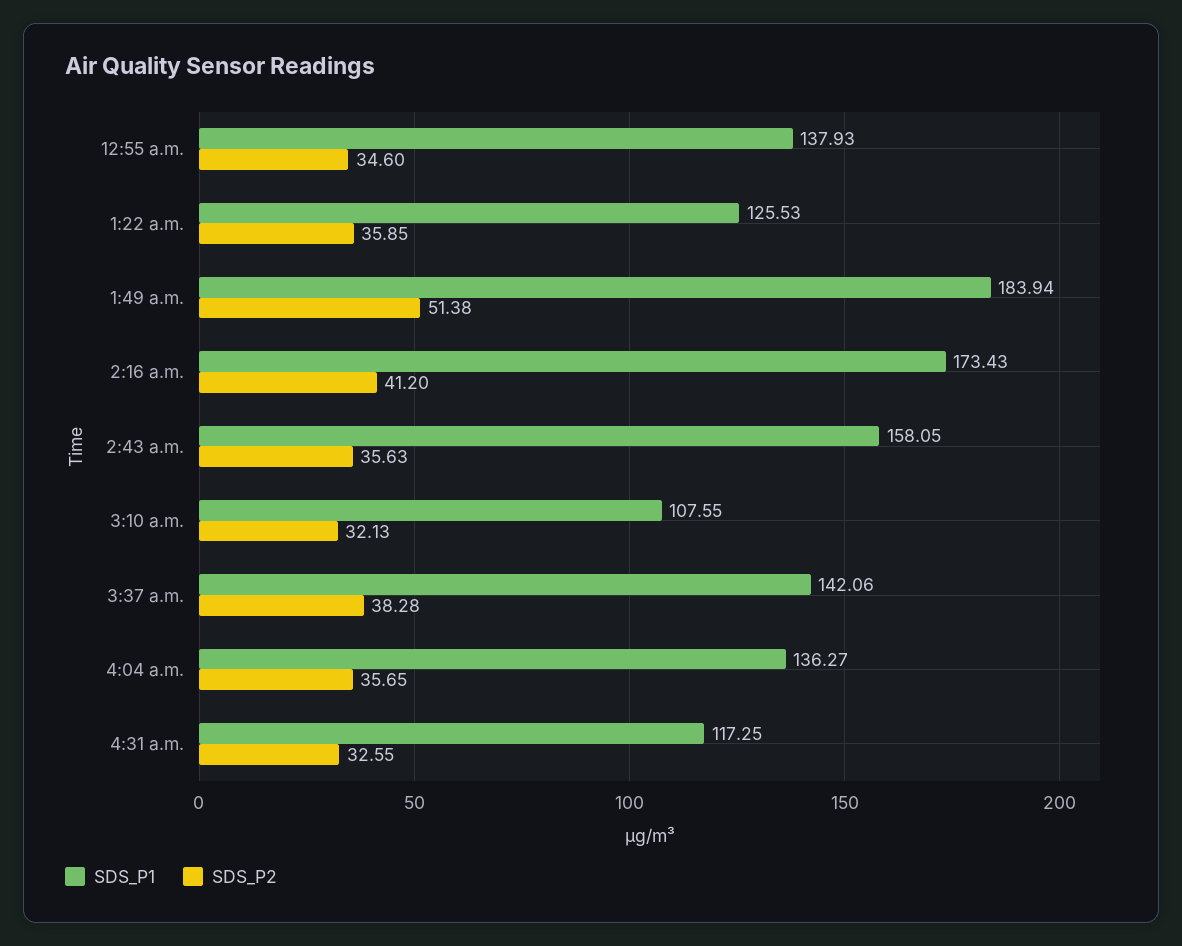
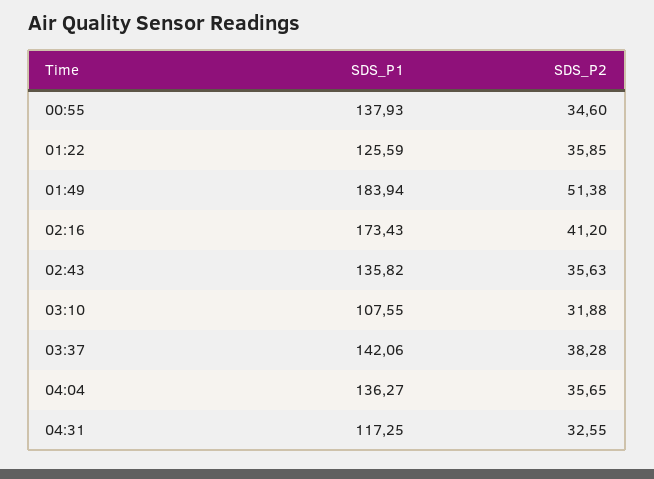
  {
    "SDS_P1": {
      "12:55 a.m.": 137.93,
-     "1:22 a.m.": 125.53,
+     "1:22 a.m.": 125.59,
      "1:49 a.m.": 183.94,
      "2:16 a.m.": 173.43,
-     "2:43 a.m.": 158.05,
+     "2:43 a.m.": 135.82,
      "3:10 a.m.": 107.55,
      "3:37 a.m.": 142.06,
      "4:04 a.m.": 136.27,
      "4:31 a.m.": 117.25
    },
    "SDS_P2": {
      "12:55 a.m.": 34.6,
      "1:22 a.m.": 35.85,
      "1:49 a.m.": 51.38,
      "2:16 a.m.": 41.2,
      "2:43 a.m.": 35.63,
-     "3:10 a.m.": 32.13,
+     "3:10 a.m.": 31.88,
      "3:37 a.m.": 38.28,
      "4:04 a.m.": 35.65,
      "4:31 a.m.": 32.55
    }
  }

